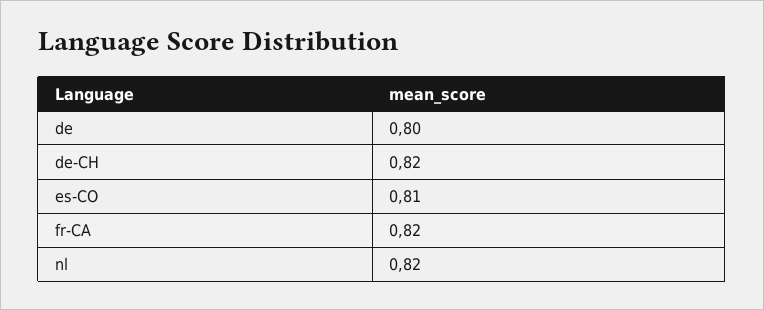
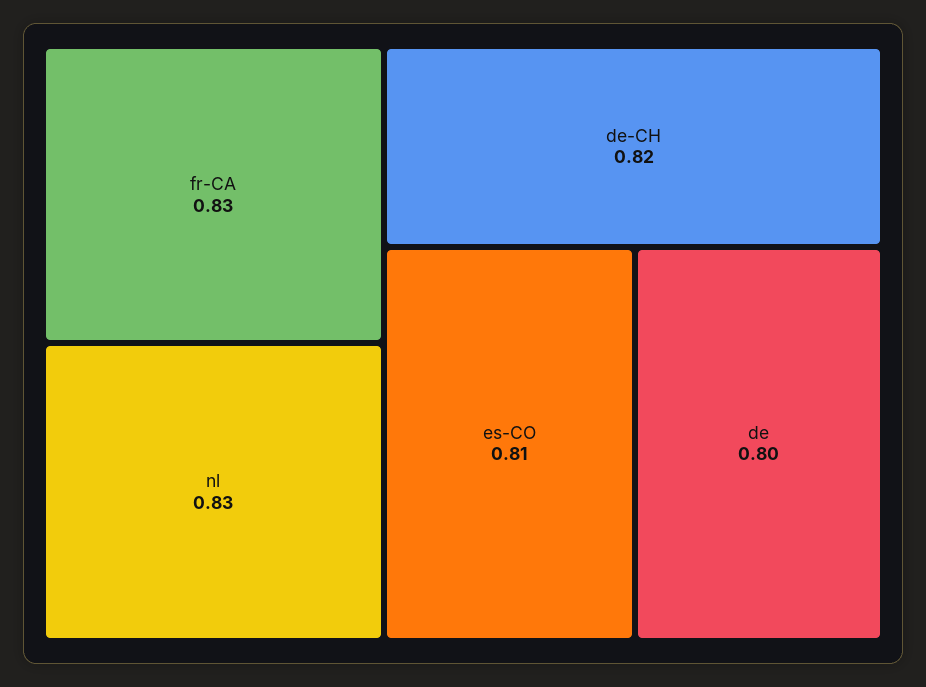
  {
    "de": 0.8,
    "de-CH": 0.82,
    "es-CO": 0.81,
-   "fr-CA": 0.82,
+   "fr-CA": 0.83,
-   "nl": 0.82
+   "nl": 0.83
  }

